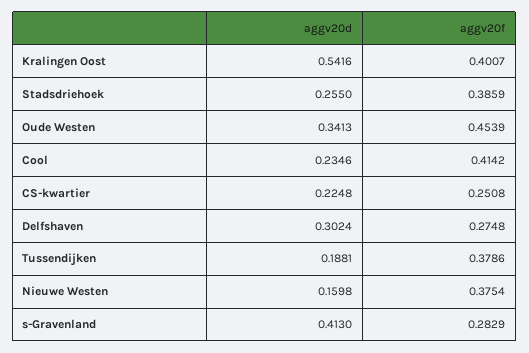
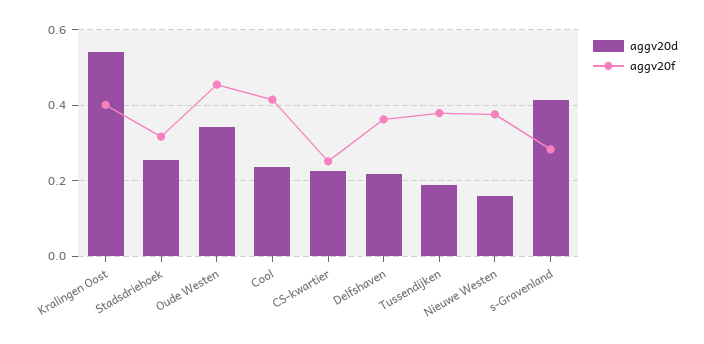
  {
    "aggv20d": {
      "Kralingen Oost": 0.5416,
      "Stadsdriehoek": 0.255,
      "Oude Westen": 0.3413,
      "Cool": 0.2346,
      "CS-kwartier": 0.2248,
-     "Delfshaven": 0.3024,
+     "Delfshaven": 0.22,
      "Tussendijken": 0.1881,
      "Nieuwe Westen": 0.1598,
      "s-Gravenland": 0.413
    },
    "aggv20f": {
      "Kralingen Oost": 0.4007,
-     "Stadsdriehoek": 0.3859,
+     "Stadsdriehoek": 0.32,
      "Oude Westen": 0.4539,
      "Cool": 0.4142,
      "CS-kwartier": 0.2508,
-     "Delfshaven": 0.2748,
+     "Delfshaven": 0.36,
      "Tussendijken": 0.3786,
      "Nieuwe Westen": 0.3754,
      "s-Gravenland": 0.2829
    }
  }

